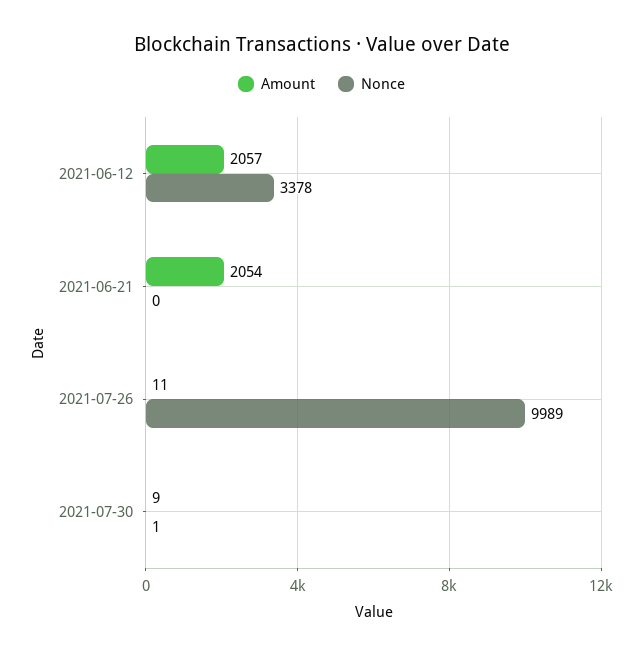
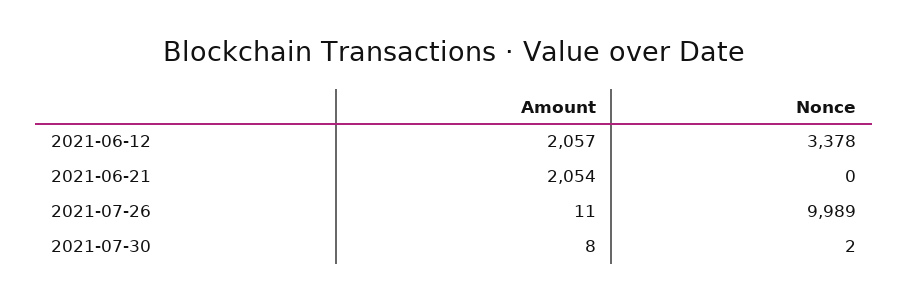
  {
    "Amount": {
      "2021-06-12": 2057,
      "2021-06-21": 2054,
      "2021-07-26": 11,
-     "2021-07-30": 9
+     "2021-07-30": 8
    },
    "Nonce": {
      "2021-06-12": 3378,
      "2021-06-21": 0,
      "2021-07-26": 9989,
-     "2021-07-30": 1
+     "2021-07-30": 2
    }
  }

